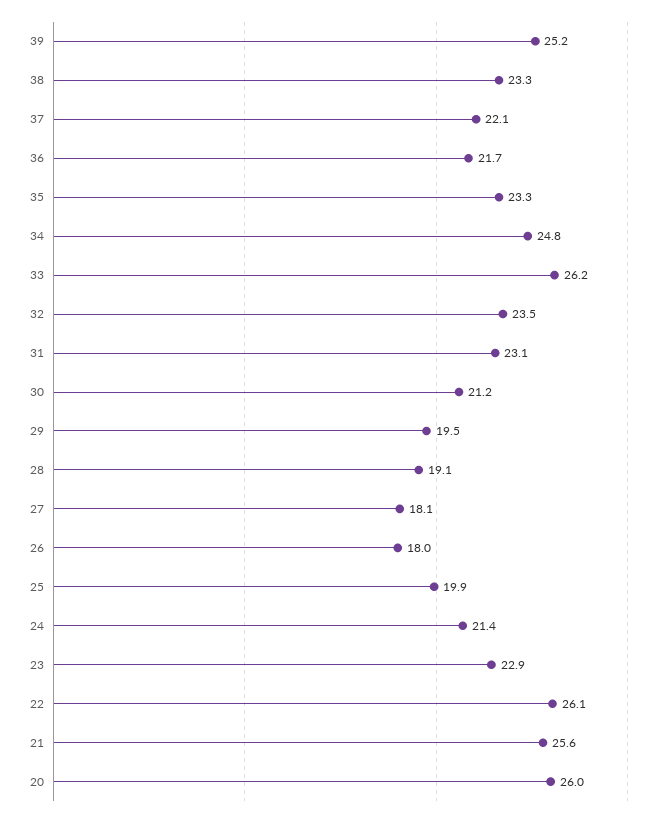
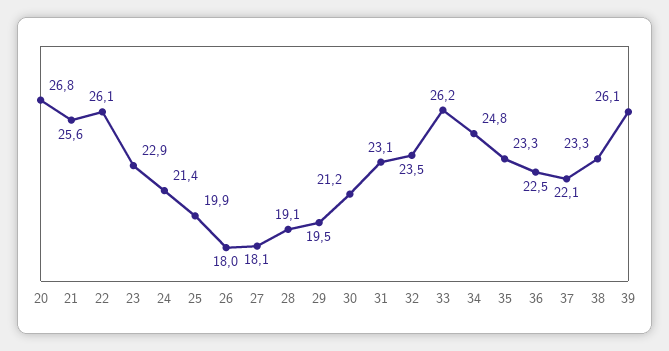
  {
-   "39": 25.2,
+   "39": 26.1,
    "38": 23.3,
    "37": 22.1,
-   "36": 21.7,
+   "36": 22.5,
    "35": 23.3,
    "34": 24.8,
    "33": 26.2,
    "32": 23.5,
    "31": 23.1,
    "30": 21.2,
    "29": 19.5,
    "28": 19.1,
    "27": 18.1,
    "26": 18,
    "25": 19.9,
    "24": 21.4,
    "23": 22.9,
    "22": 26.1,
    "21": 25.6,
-   "20": 26
+   "20": 26.8
  }

